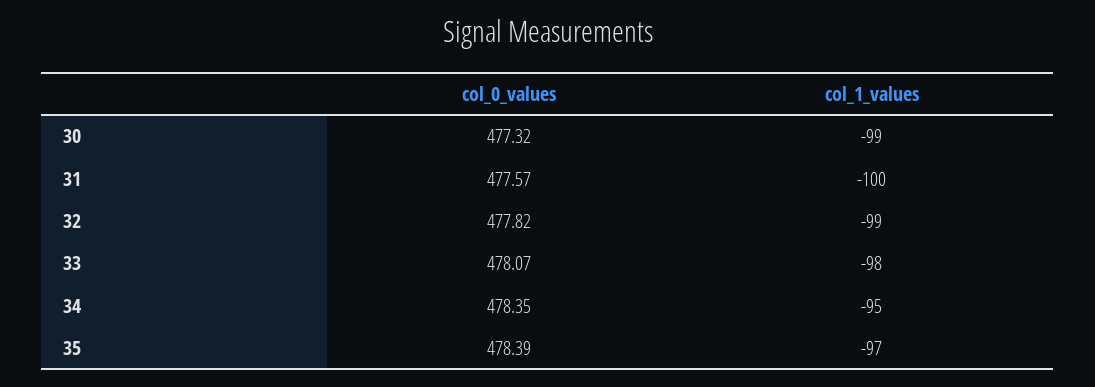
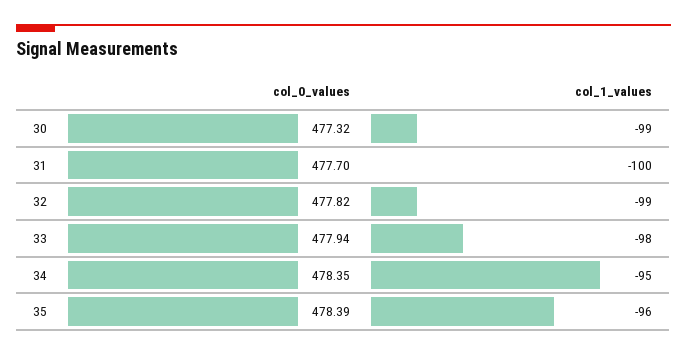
  {
    "col_0_values": {
      "30": 477.32,
-     "31": 477.57,
+     "31": 477.7,
      "32": 477.82,
-     "33": 478.07,
+     "33": 477.94,
      "34": 478.35,
      "35": 478.39
    },
    "col_1_values": {
      "30": -99,
      "31": -100,
      "32": -99,
      "33": -98,
      "34": -95,
-     "35": -97
+     "35": -96
    }
  }

